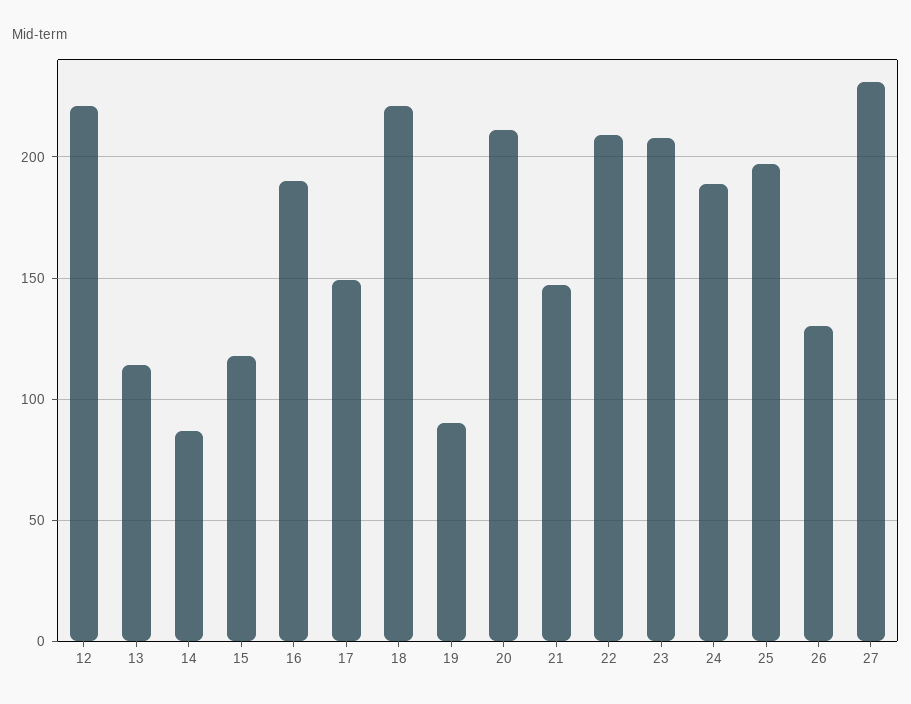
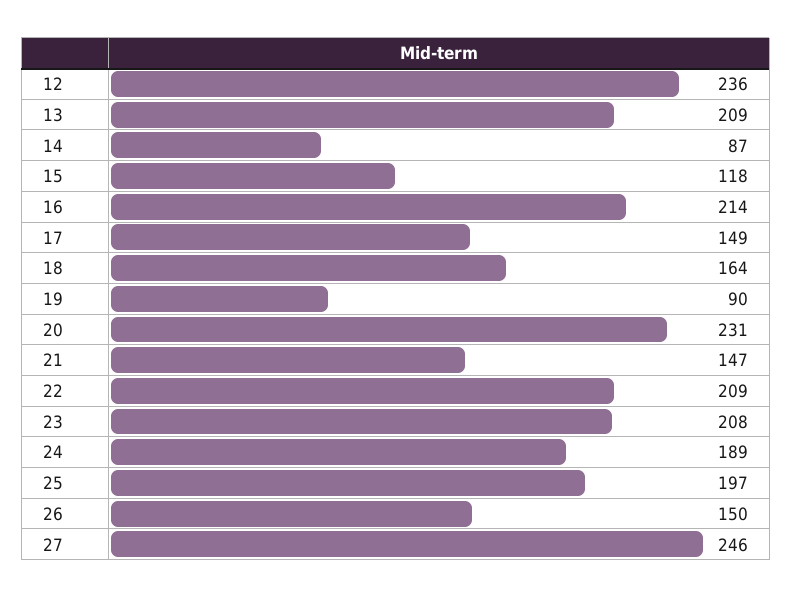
  {
-   "12": 220,
+   "12": 236,
-   "13": 115,
+   "13": 209,
    "14": 87,
    "15": 118,
-   "16": 190,
+   "16": 214,
    "17": 149,
-   "18": 220,
+   "18": 164,
    "19": 90,
-   "20": 210,
+   "20": 231,
    "21": 147,
    "22": 209,
    "23": 208,
    "24": 189,
    "25": 197,
-   "26": 130,
+   "26": 150,
-   "27": 230
+   "27": 246
  }

